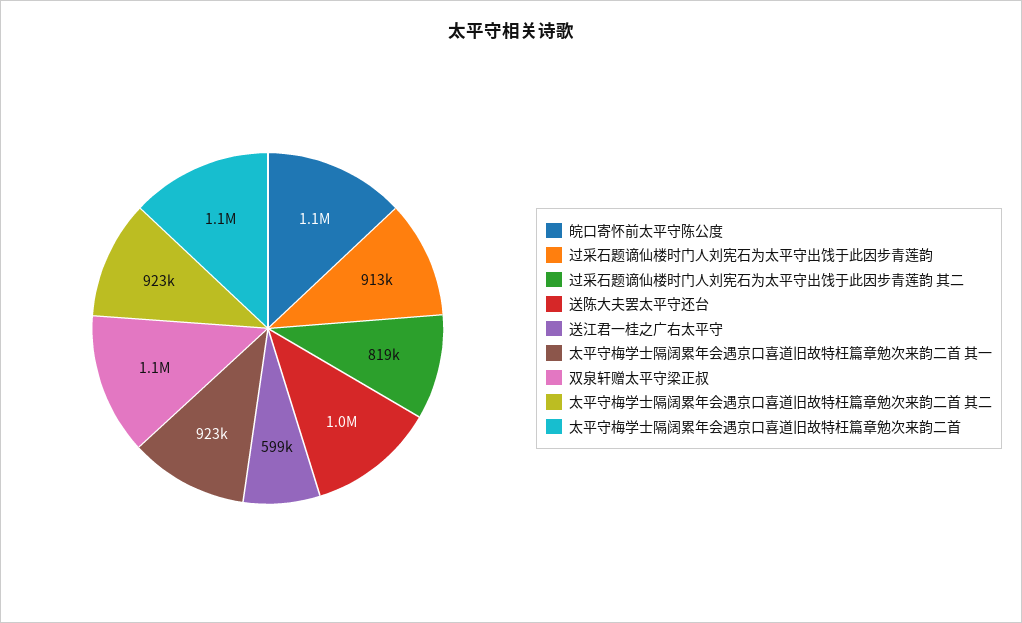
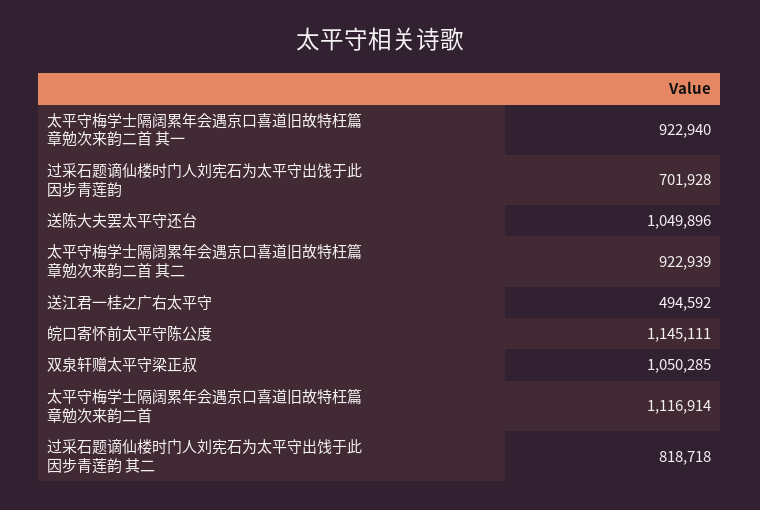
  {
    "皖口寄怀前太平守陈公度": 1145111,
-   "过采石题谪仙楼时门人刘宪石为太平守出饯于此因步青莲韵": 913000,
+   "过采石题谪仙楼时门人刘宪石为太平守出饯于此因步青莲韵": 701928,
    "过采石题谪仙楼时门人刘宪石为太平守出饯于此因步青莲韵 其二": 818718,
    "送陈大夫罢太平守还台": 1049896,
-   "送江君一桂之广右太平守": 599000,
+   "送江君一桂之广右太平守": 494592,
    "太平守梅学士隔阔累年会遇京口喜道旧故特枉篇章勉次来韵二首 其一": 922940,
    "双泉轩赠太平守梁正叔": 1050285,
    "太平守梅学士隔阔累年会遇京口喜道旧故特枉篇章勉次来韵二首 其二": 922939,
    "太平守梅学士隔阔累年会遇京口喜道旧故特枉篇章勉次来韵二首": 1116914
  }

